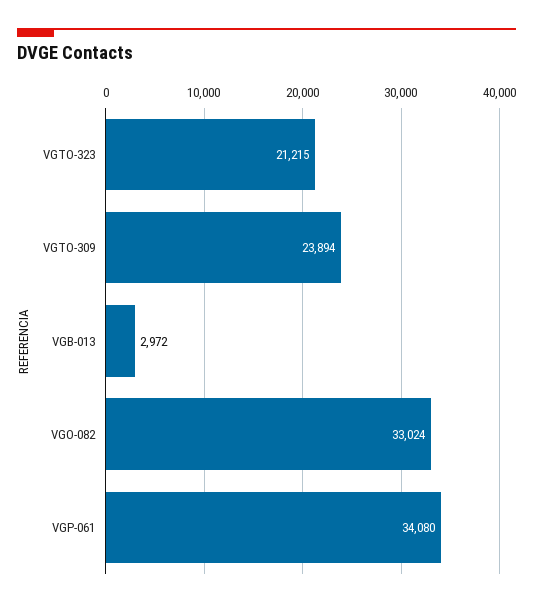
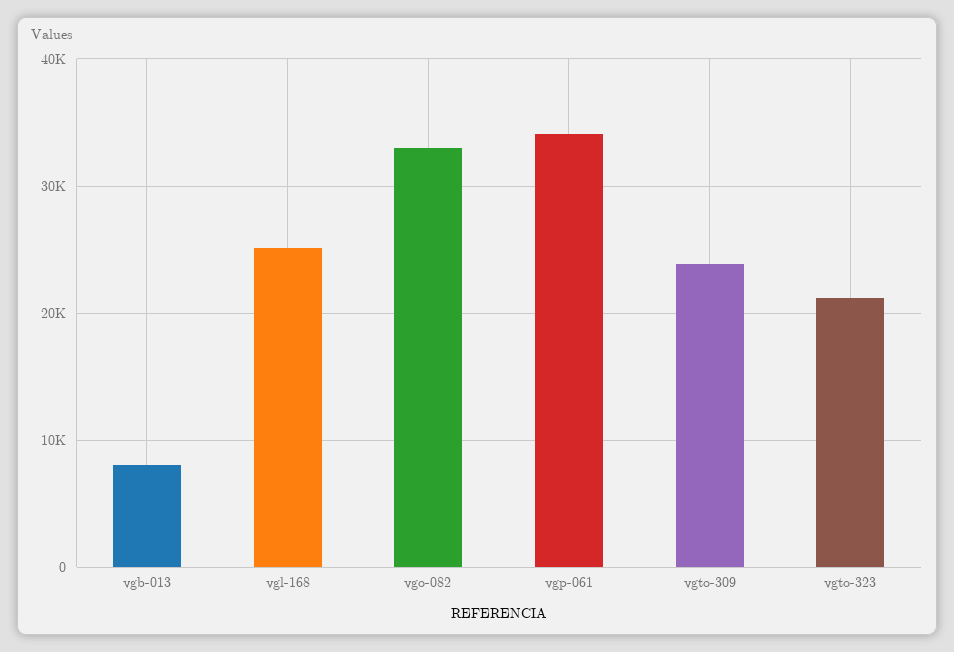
  {
    "VGTO-323": 21215,
    "VGTO-309": 23894,
-   "VGB-013": 2972,
+   "VGB-013": 8000,
    "VGO-082": 33024,
-   "VGP-061": 34080
+   "VGP-061": 34080,
+   "vgl-168": 25000
  }

